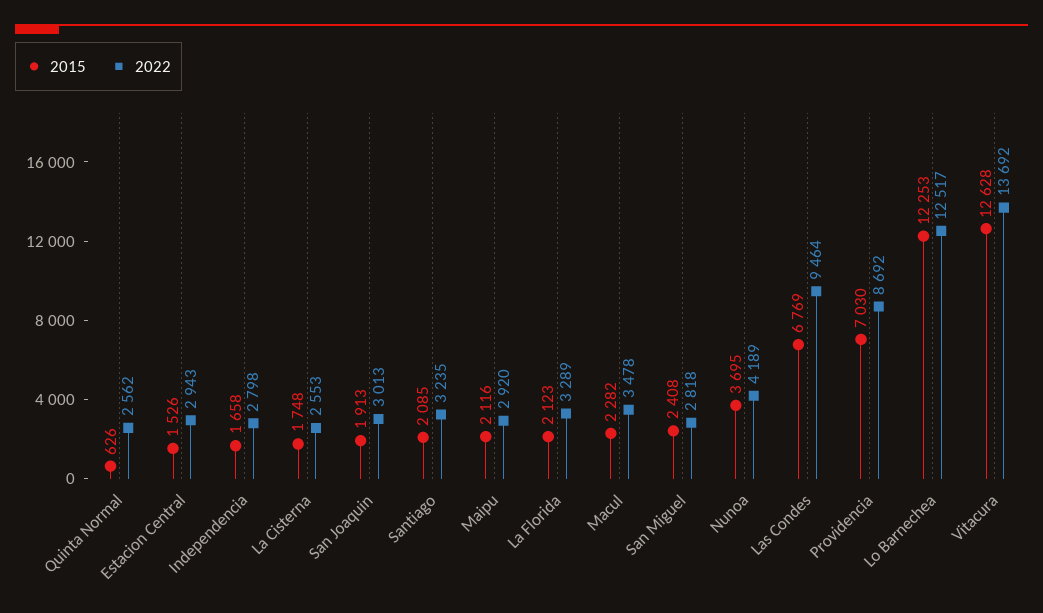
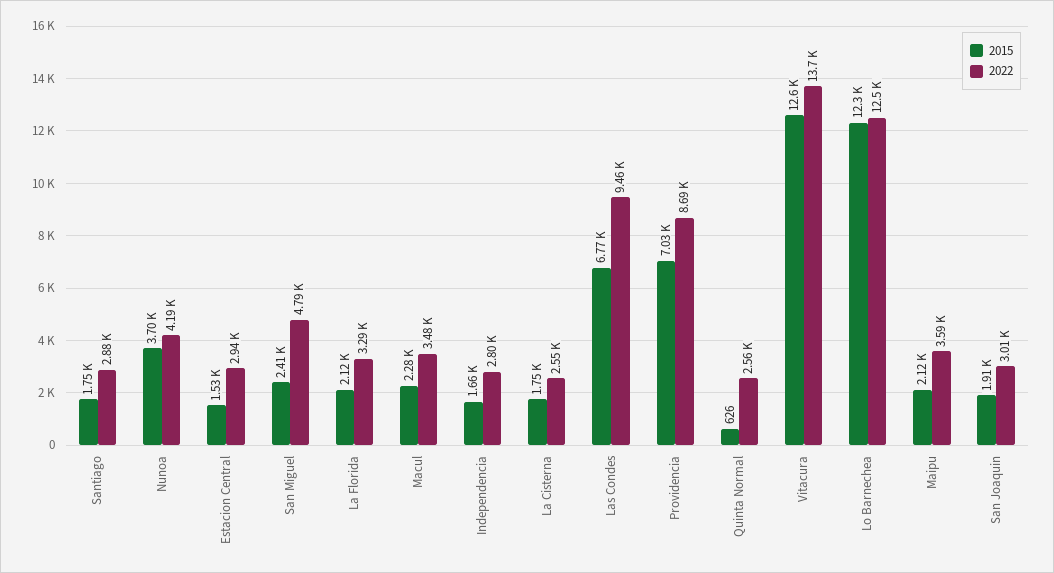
  {
    "2015": {
      "Quinta Normal": 626,
      "Estacion Central": 1526,
      "Independencia": 1658,
      "La Cisterna": 1748,
      "San Joaquin": 1913,
-     "Santiago": 2085,
+     "Santiago": 1750,
      "Maipu": 2116,
      "La Florida": 2123,
      "Macul": 2282,
      "San Miguel": 2408,
      "Nunoa": 3695,
      "Las Condes": 6769,
      "Providencia": 7030,
      "Lo Barnechea": 12253,
      "Vitacura": 12628
    },
    "2022": {
      "Quinta Normal": 2562,
      "Estacion Central": 2943,
      "Independencia": 2798,
      "La Cisterna": 2553,
      "San Joaquin": 3013,
-     "Santiago": 3235,
+     "Santiago": 2880,
-     "Maipu": 2920,
+     "Maipu": 3590,
      "La Florida": 3289,
      "Macul": 3478,
-     "San Miguel": 2818,
+     "San Miguel": 4790,
      "Nunoa": 4189,
      "Las Condes": 9464,
      "Providencia": 8692,
      "Lo Barnechea": 12517,
      "Vitacura": 13692
    }
  }

